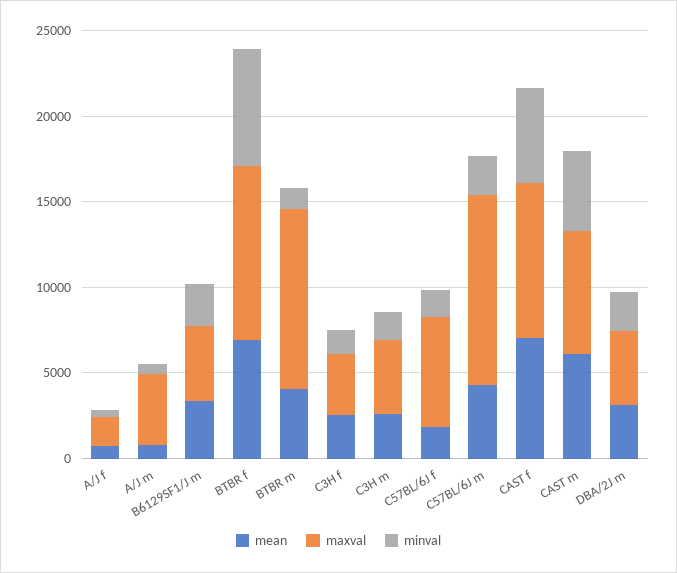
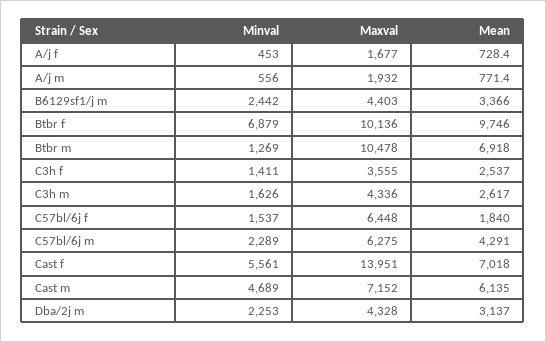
  {
    "mean": {
      "A/J f": 728.4,
      "A/J m": 771.4,
      "B6129SF1/J m": 3366,
-     "BTBR f": 7000,
+     "BTBR f": 9746,
-     "BTBR m": 4000,
+     "BTBR m": 6918,
      "C3H f": 2537,
      "C3H m": 2617,
      "C57BL/6J f": 1840,
      "C57BL/6J m": 4291,
      "CAST f": 7018,
      "CAST m": 6135,
      "DBA/2J m": 3137
    },
    "maxval": {
      "A/J f": 1677,
-     "A/J m": 4000,
+     "A/J m": 1932,
      "B6129SF1/J m": 4403,
      "BTBR f": 10136,
      "BTBR m": 10478,
      "C3H f": 3555,
      "C3H m": 4336,
      "C57BL/6J f": 6448,
-     "C57BL/6J m": 11000,
+     "C57BL/6J m": 6275,
-     "CAST f": 9000,
+     "CAST f": 13951,
      "CAST m": 7152,
      "DBA/2J m": 4328
    },
    "minval": {
      "A/J f": 453,
      "A/J m": 556,
      "B6129SF1/J m": 2442,
      "BTBR f": 6879,
      "BTBR m": 1269,
      "C3H f": 1411,
      "C3H m": 1626,
      "C57BL/6J f": 1537,
      "C57BL/6J m": 2289,
      "CAST f": 5561,
      "CAST m": 4689,
      "DBA/2J m": 2253
    }
  }

